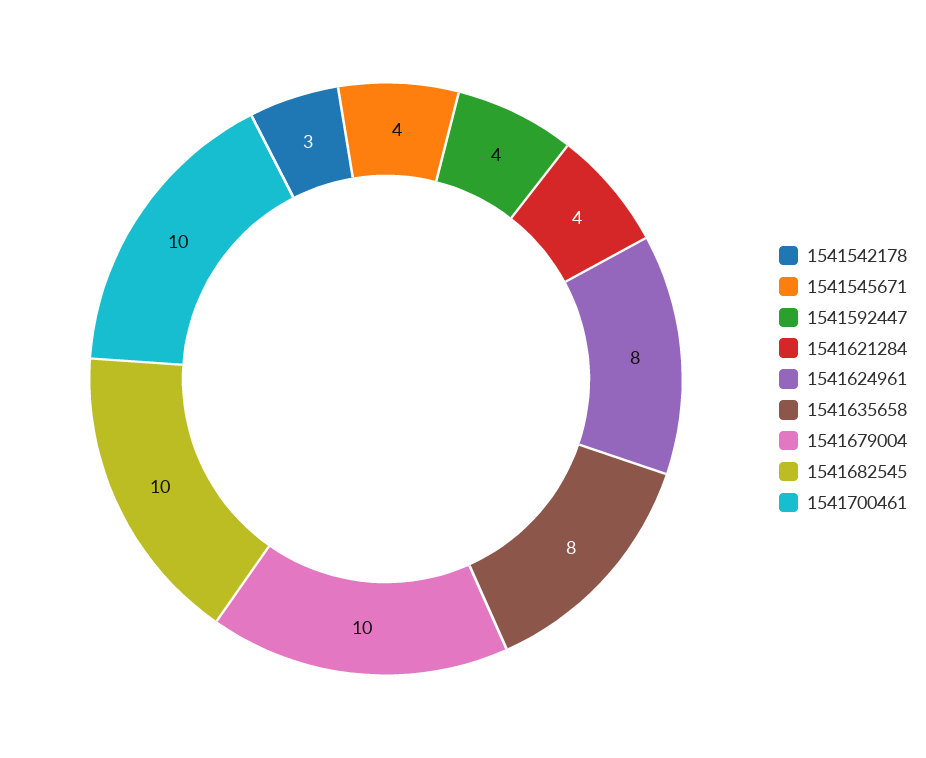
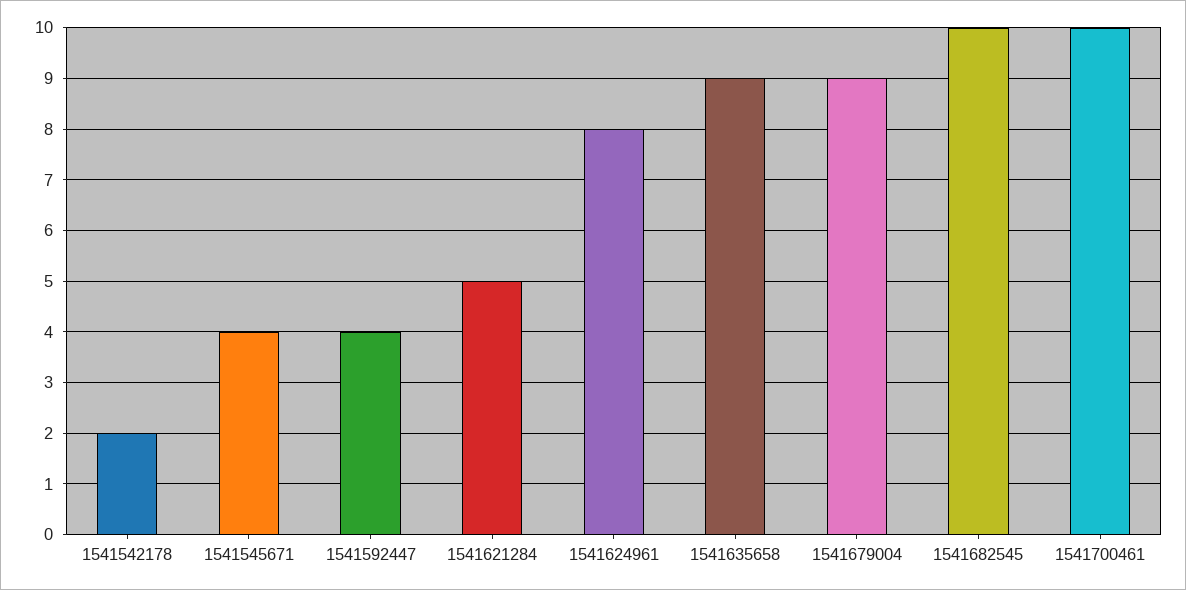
  {
-   "1541542178": 3,
+   "1541542178": 2,
    "1541545671": 4,
    "1541592447": 4,
-   "1541621284": 4,
+   "1541621284": 5,
    "1541624961": 8,
-   "1541635658": 8,
+   "1541635658": 9,
-   "1541679004": 10,
+   "1541679004": 9,
    "1541682545": 10,
    "1541700461": 10
  }

